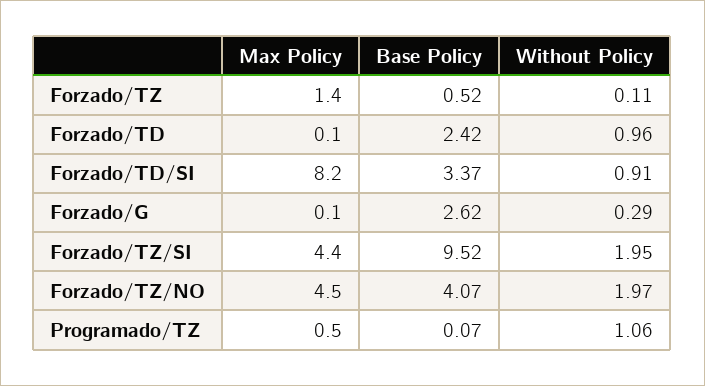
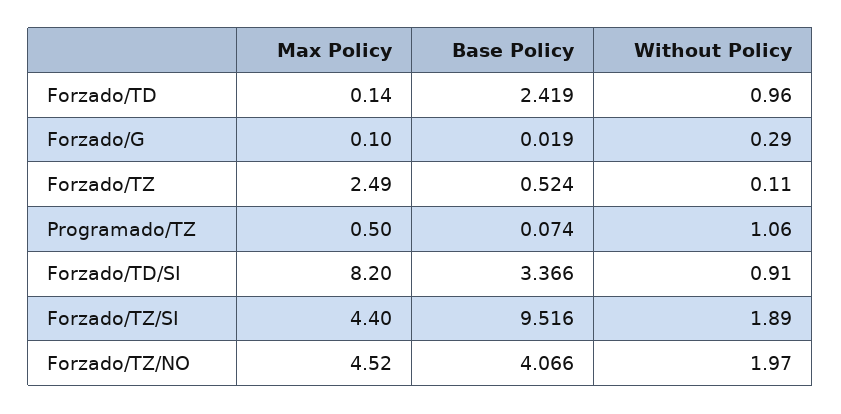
  {
    "Max Policy": {
-     "Forzado/TZ": 1.4,
+     "Forzado/TZ": 2.49,
      "Forzado/TD": 0.14,
      "Forzado/TD/SI": 8.2,
      "Forzado/G": 0.1,
      "Forzado/TZ/SI": 4.4,
      "Forzado/TZ/NO": 4.52,
      "Programado/TZ": 0.5
    },
    "Base Policy": {
      "Forzado/TZ": 0.524,
      "Forzado/TD": 2.419,
      "Forzado/TD/SI": 3.366,
-     "Forzado/G": 2.62,
+     "Forzado/G": 0.019,
      "Forzado/TZ/SI": 9.516,
      "Forzado/TZ/NO": 4.066,
      "Programado/TZ": 0.074
    },
    "Without Policy": {
      "Forzado/TZ": 0.11,
      "Forzado/TD": 0.96,
      "Forzado/TD/SI": 0.91,
      "Forzado/G": 0.29,
-     "Forzado/TZ/SI": 1.95,
+     "Forzado/TZ/SI": 1.89,
      "Forzado/TZ/NO": 1.97,
      "Programado/TZ": 1.06
    }
  }

